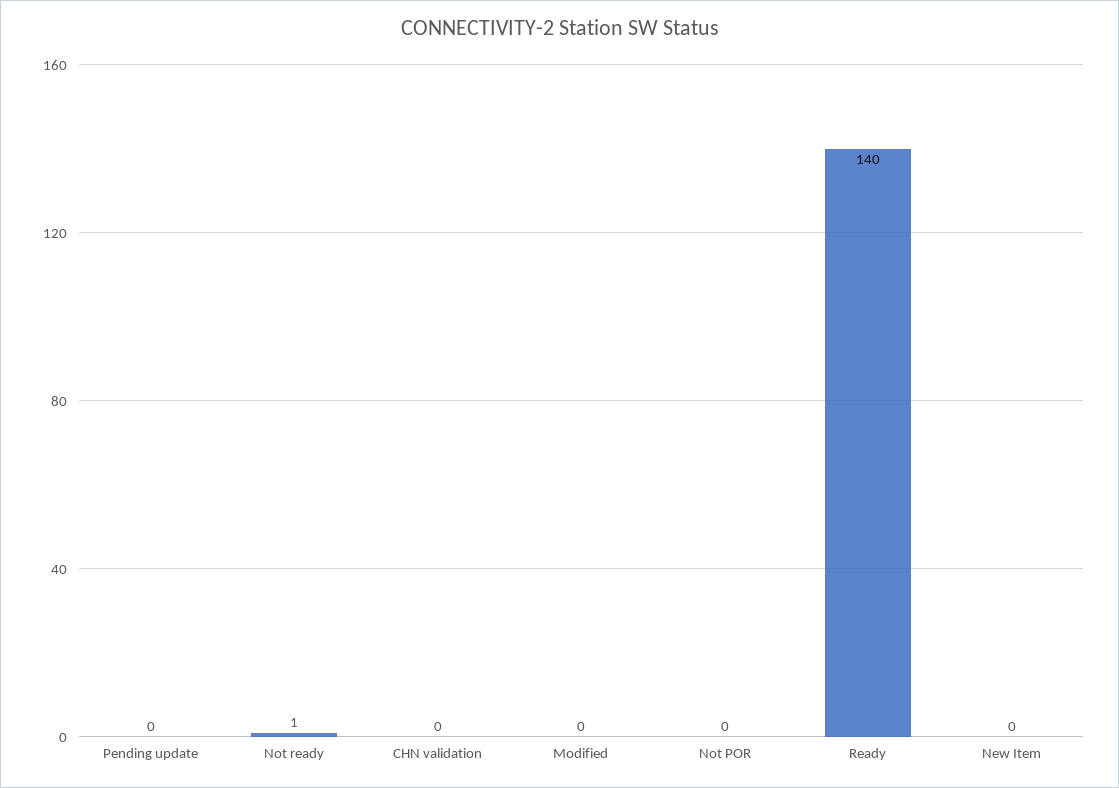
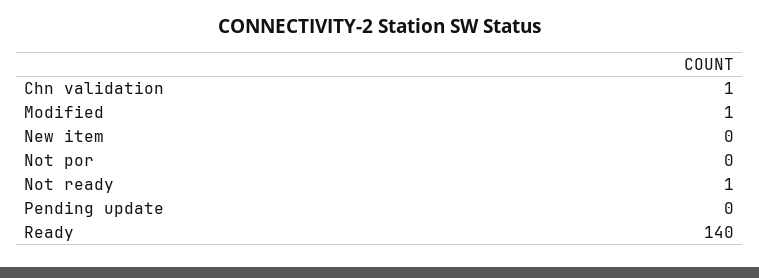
  {
    "Pending update": 0,
    "Not ready": 1,
-   "CHN validation": 0,
+   "CHN validation": 1,
-   "Modified": 0,
+   "Modified": 1,
    "Not POR": 0,
    "Ready": 140,
    "New Item": 0
  }

